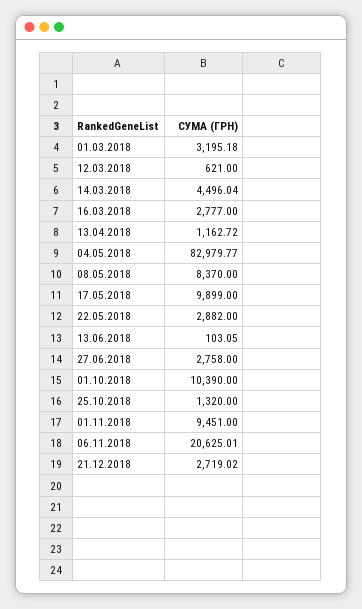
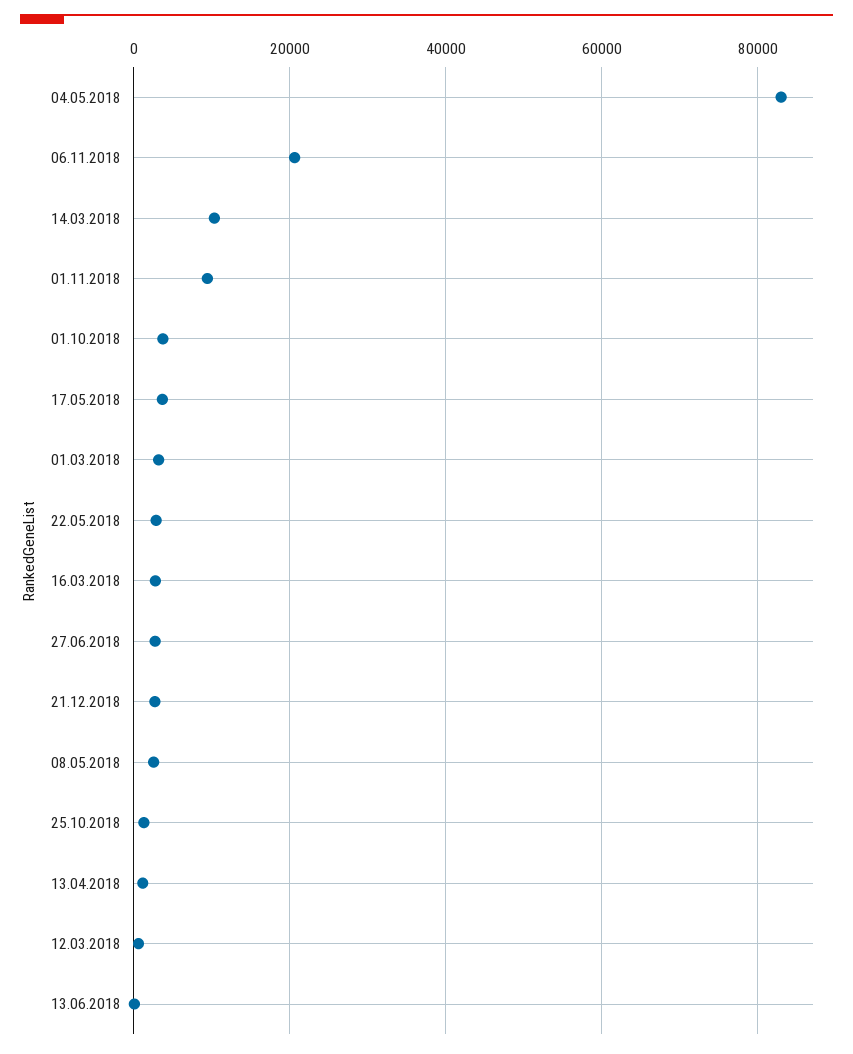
  {
    "01.03.2018": 3195.18,
    "12.03.2018": 621,
-   "14.03.2018": 4496.04,
+   "14.03.2018": 10000,
    "16.03.2018": 2777,
    "13.04.2018": 1162.72,
    "04.05.2018": 82979.77,
-   "08.05.2018": 8370,
+   "08.05.2018": 2000,
-   "17.05.2018": 9899,
+   "17.05.2018": 4000,
    "22.05.2018": 2882,
    "13.06.2018": 103.05,
    "27.06.2018": 2758,
-   "01.10.2018": 10390,
+   "01.10.2018": 4000,
    "25.10.2018": 1320,
    "01.11.2018": 9451,
    "06.11.2018": 20625.01,
    "21.12.2018": 2719.02
  }

